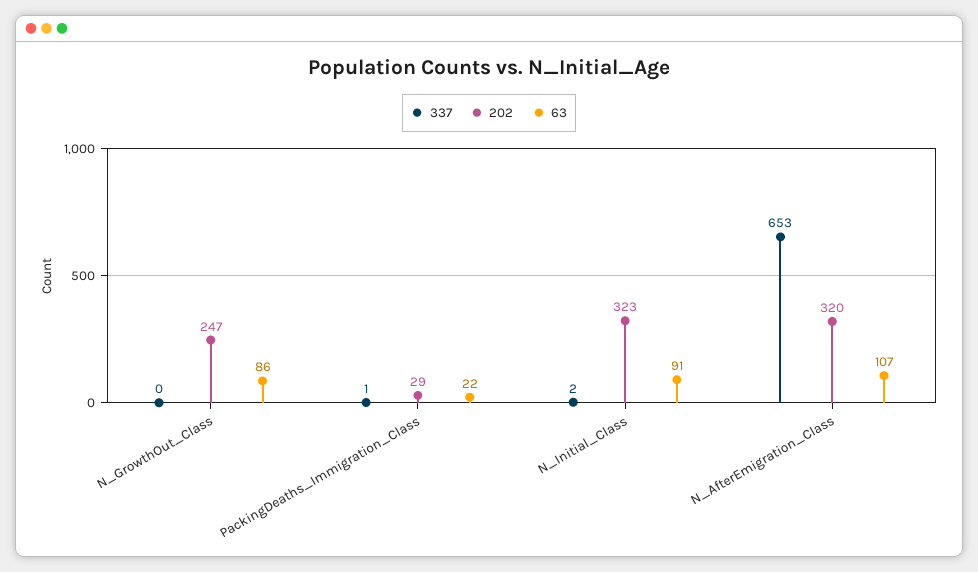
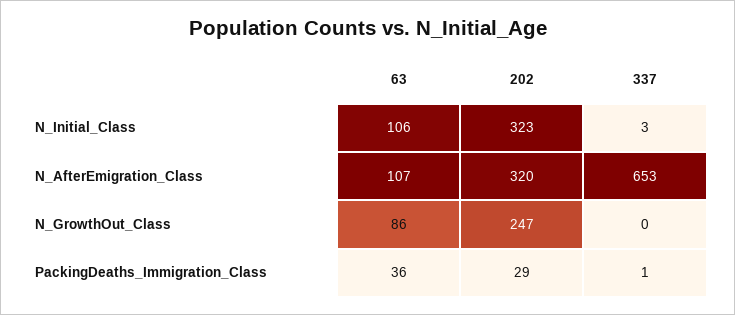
  {
    "337": {
      "N_GrowthOut_Class": 0,
      "PackingDeaths_Immigration_Class": 1,
-     "N_Initial_Class": 2,
+     "N_Initial_Class": 3,
      "N_AfterEmigration_Class": 653
    },
    "202": {
      "N_GrowthOut_Class": 247,
      "PackingDeaths_Immigration_Class": 29,
      "N_Initial_Class": 323,
      "N_AfterEmigration_Class": 320
    },
    "63": {
      "N_GrowthOut_Class": 86,
-     "PackingDeaths_Immigration_Class": 22,
+     "PackingDeaths_Immigration_Class": 36,
-     "N_Initial_Class": 91,
+     "N_Initial_Class": 106,
      "N_AfterEmigration_Class": 107
    }
  }

